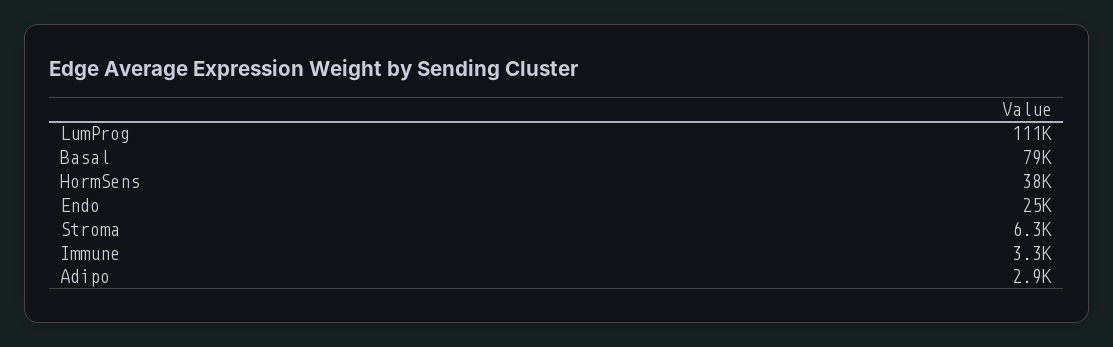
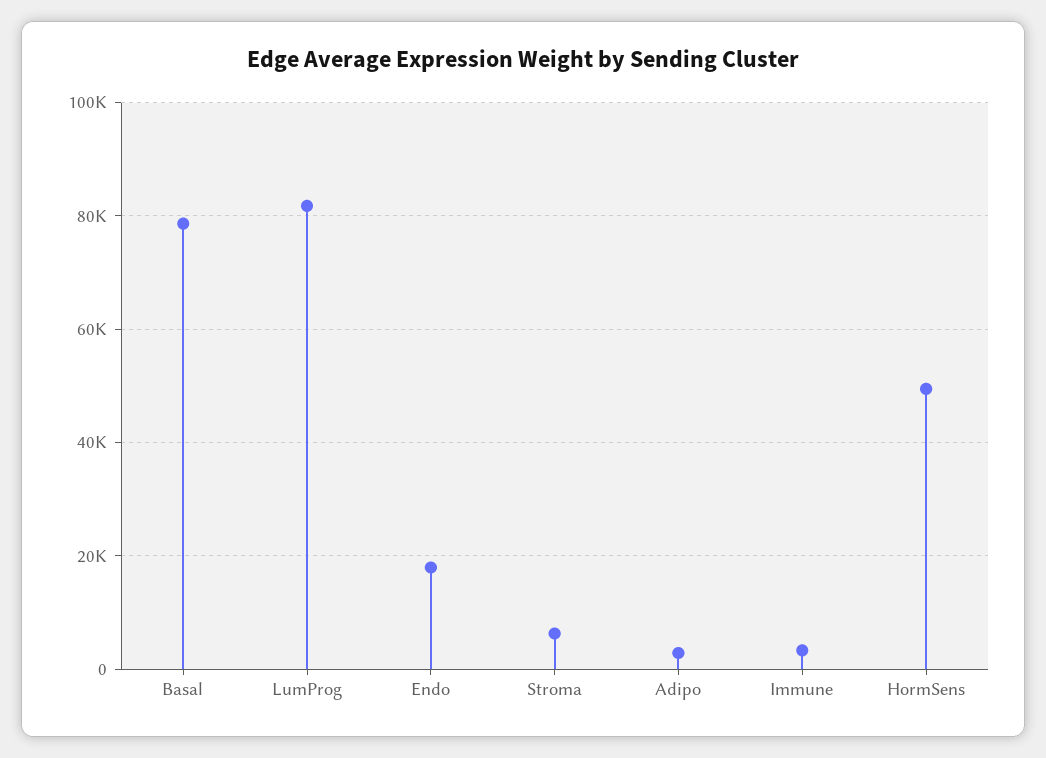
  {
-   "LumProg": 111000,
+   "LumProg": 82000,
    "Basal": 79000,
-   "HormSens": 38000,
+   "HormSens": 50000,
-   "Endo": 25000,
+   "Endo": 18000,
    "Stroma": 6300,
    "Immune": 3300,
    "Adipo": 2900
  }

